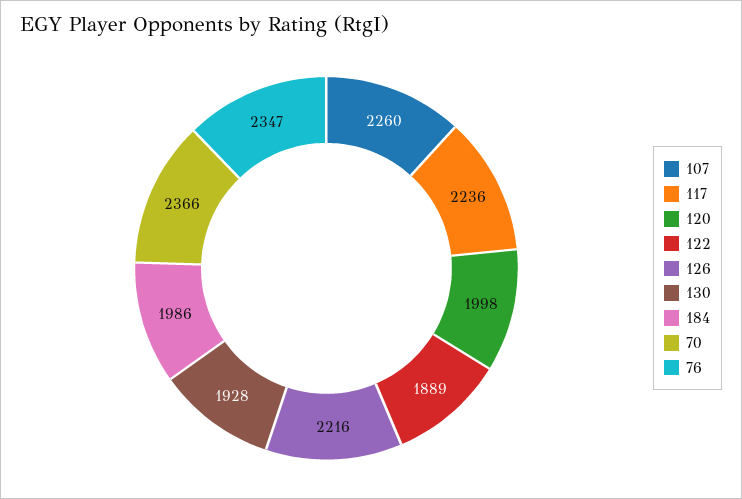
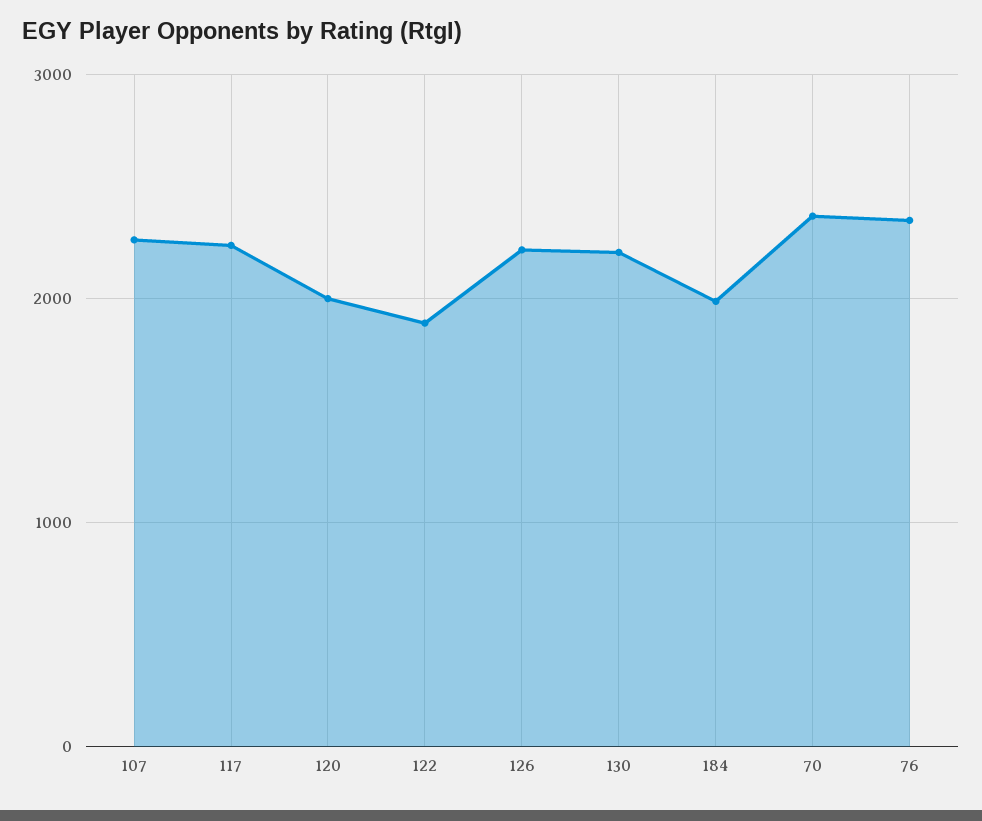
  {
    "107": 2260,
    "117": 2236,
    "120": 1998,
    "122": 1889,
    "126": 2216,
-   "130": 1928,
+   "130": 2200,
    "184": 1986,
    "70": 2366,
    "76": 2347
  }

